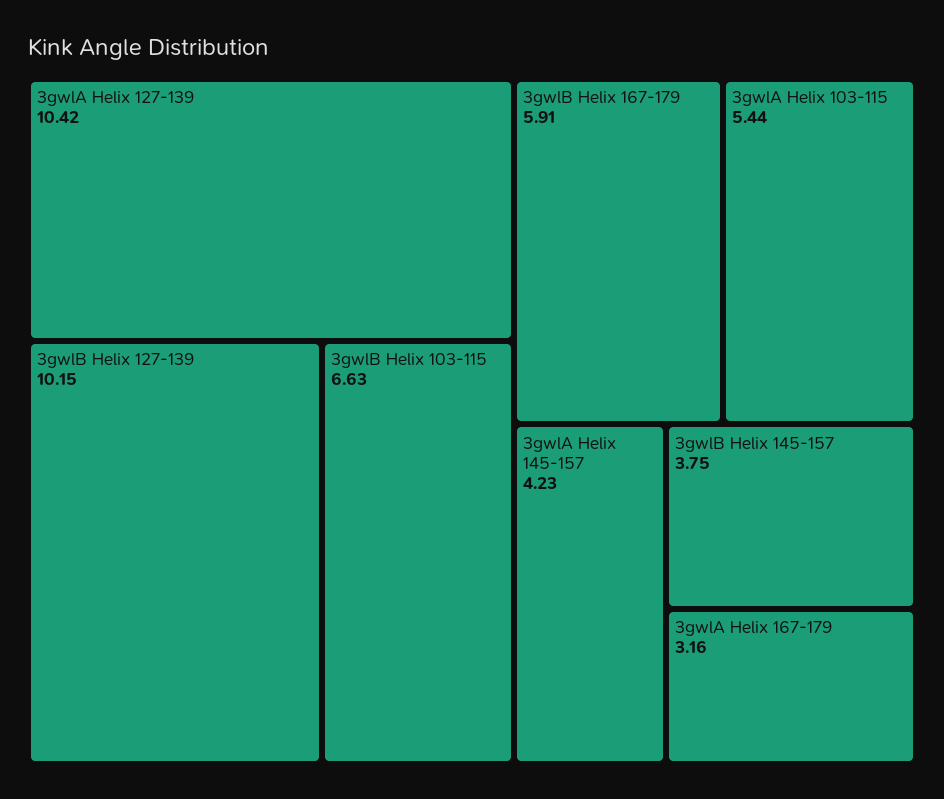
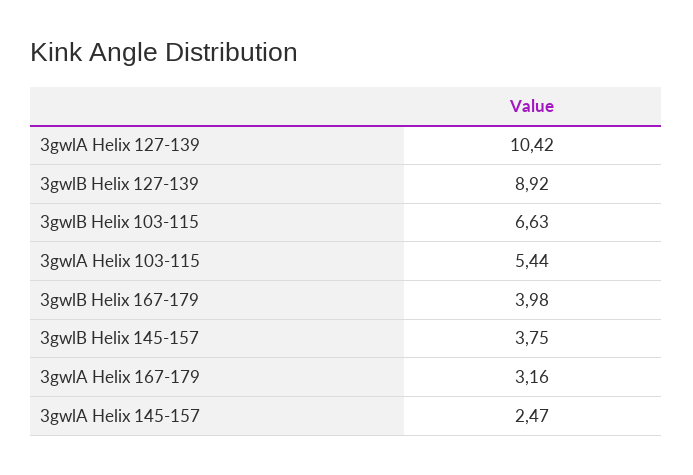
  {
    "3gwlA Helix 127-139": 10.42,
-   "3gwlB Helix 127-139": 10.15,
+   "3gwlB Helix 127-139": 8.92,
    "3gwlB Helix 103-115": 6.63,
-   "3gwlB Helix 167-179": 5.91,
+   "3gwlB Helix 167-179": 3.98,
    "3gwlA Helix 103-115": 5.44,
-   "3gwlA Helix 145-157": 4.23,
+   "3gwlA Helix 145-157": 2.47,
    "3gwlB Helix 145-157": 3.75,
    "3gwlA Helix 167-179": 3.16
  }

